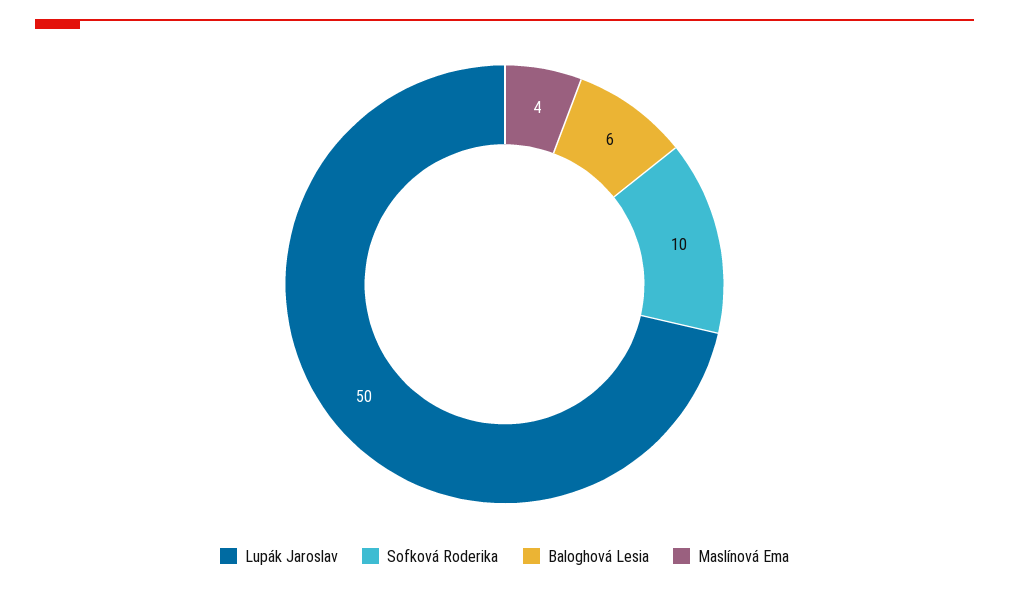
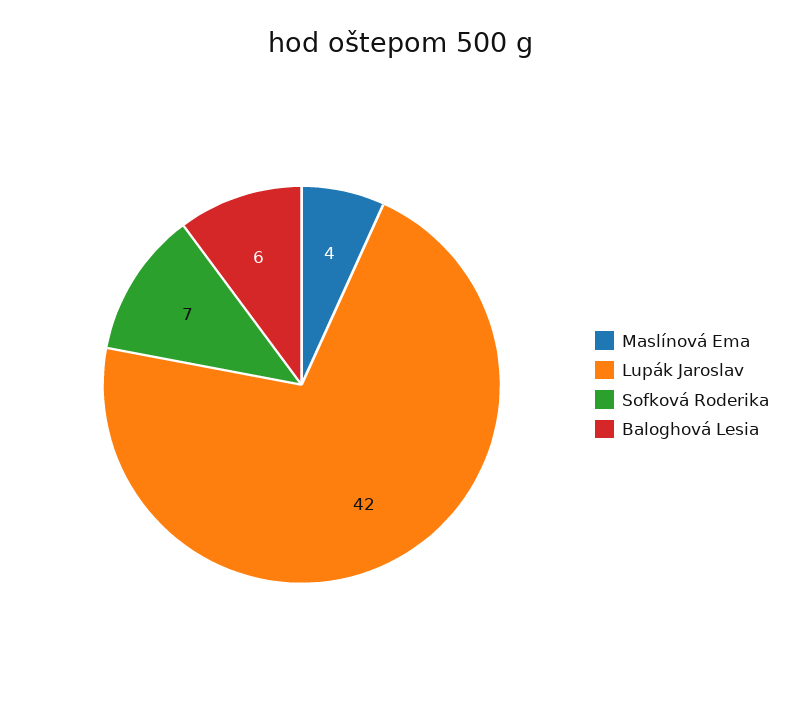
  {
-   "Lupák Jaroslav": 50,
+   "Lupák Jaroslav": 42,
-   "Sofková Roderika": 10,
+   "Sofková Roderika": 7,
    "Baloghová Lesia": 6,
    "Maslínová Ema": 4
  }

